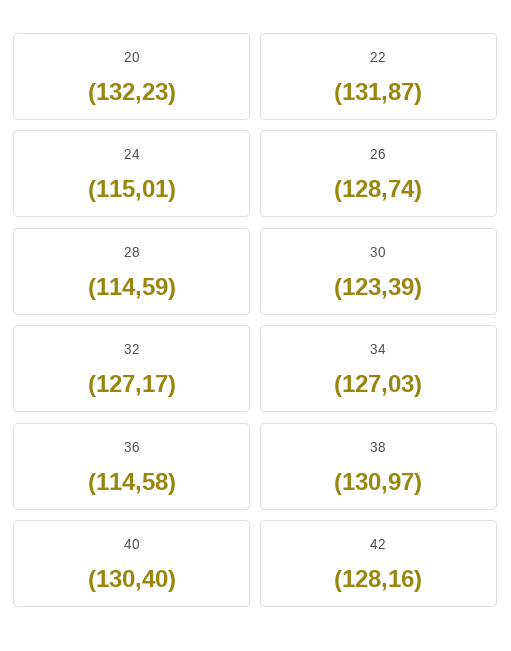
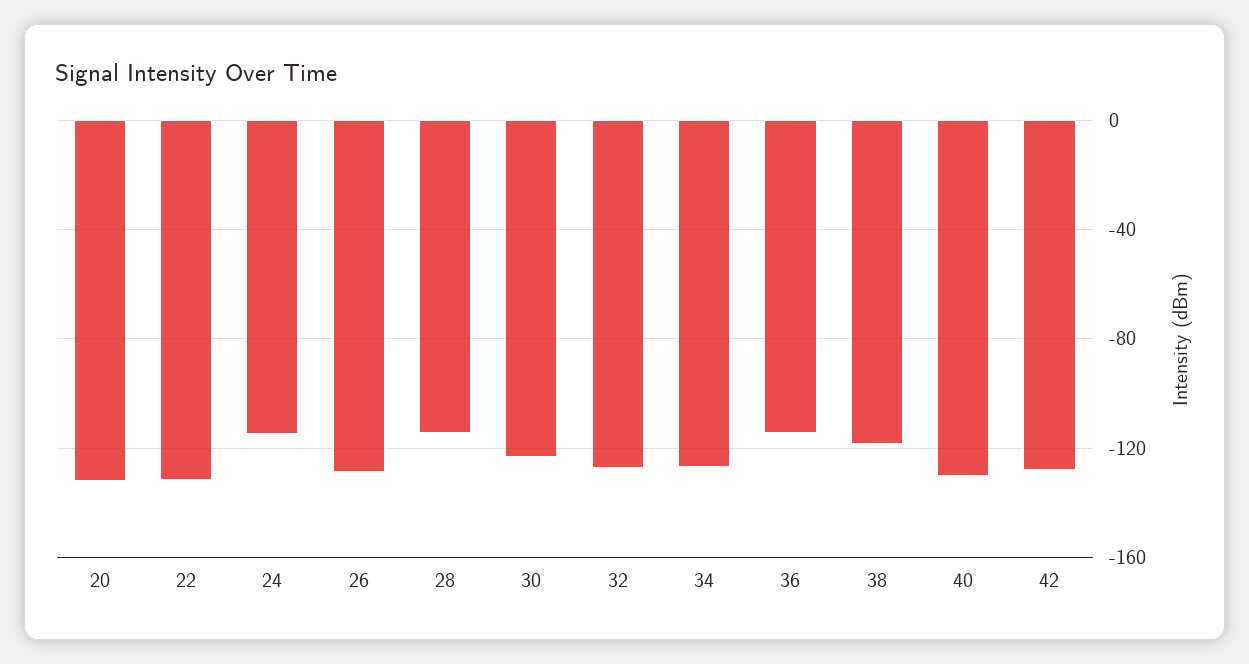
  {
    "20": -132.23,
    "22": -131.87,
    "24": -115.01,
    "26": -128.74,
    "28": -114.59,
    "30": -123.39,
    "32": -127.17,
    "34": -127.03,
    "36": -114.58,
-   "38": -130.97,
+   "38": -120,
    "40": -130.4,
    "42": -128.16
  }

